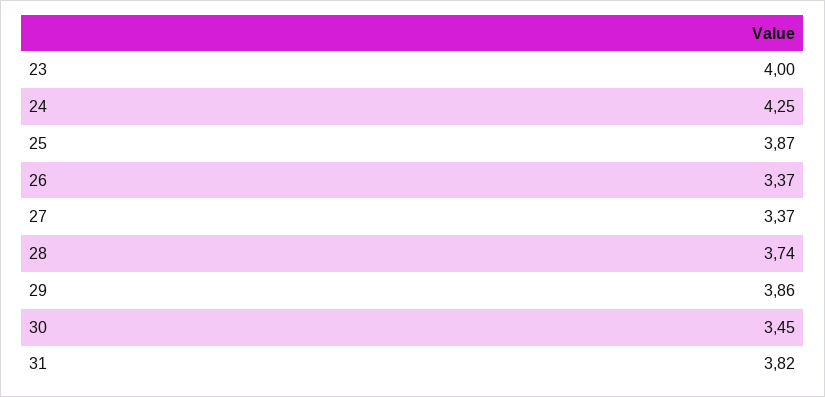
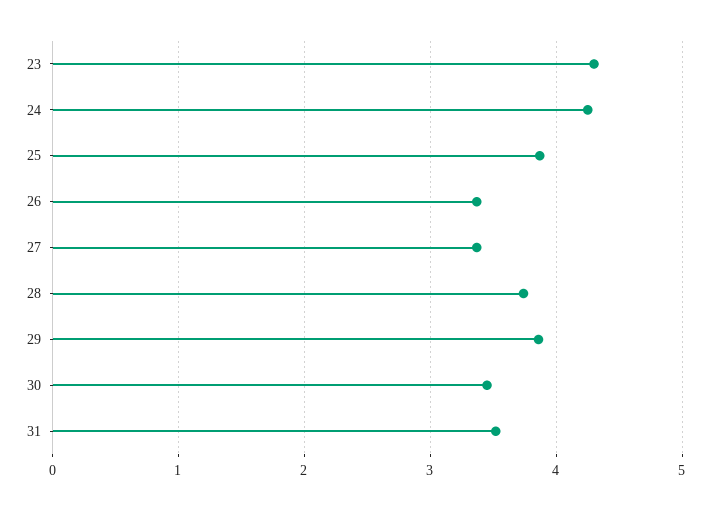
  {
-   "23": 4,
+   "23": 4.3,
    "24": 4.25,
    "25": 3.87,
    "26": 3.37,
    "27": 3.37,
    "28": 3.74,
    "29": 3.86,
    "30": 3.45,
-   "31": 3.82
+   "31": 3.5
  }

